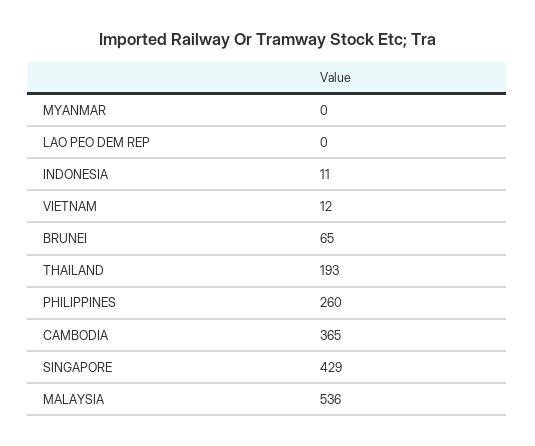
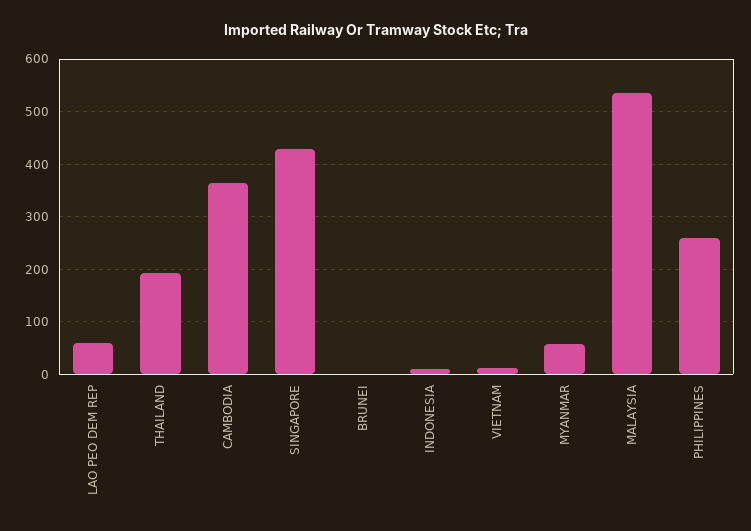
  {
-   "MYANMAR": 0,
+   "MYANMAR": 60,
-   "LAO PEO DEM REP": 0,
+   "LAO PEO DEM REP": 60,
    "INDONESIA": 11,
    "VIETNAM": 12,
-   "BRUNEI": 65,
+   "BRUNEI": 0,
    "THAILAND": 193,
    "PHILIPPINES": 260,
    "CAMBODIA": 365,
    "SINGAPORE": 429,
    "MALAYSIA": 536
  }

